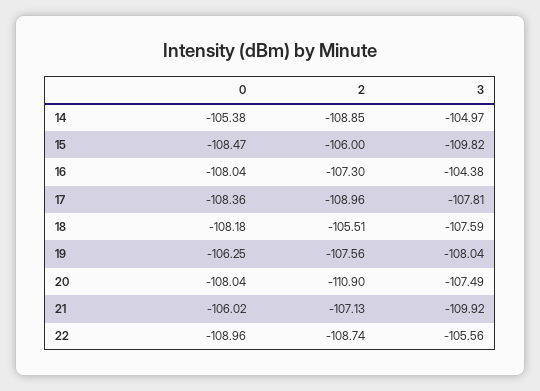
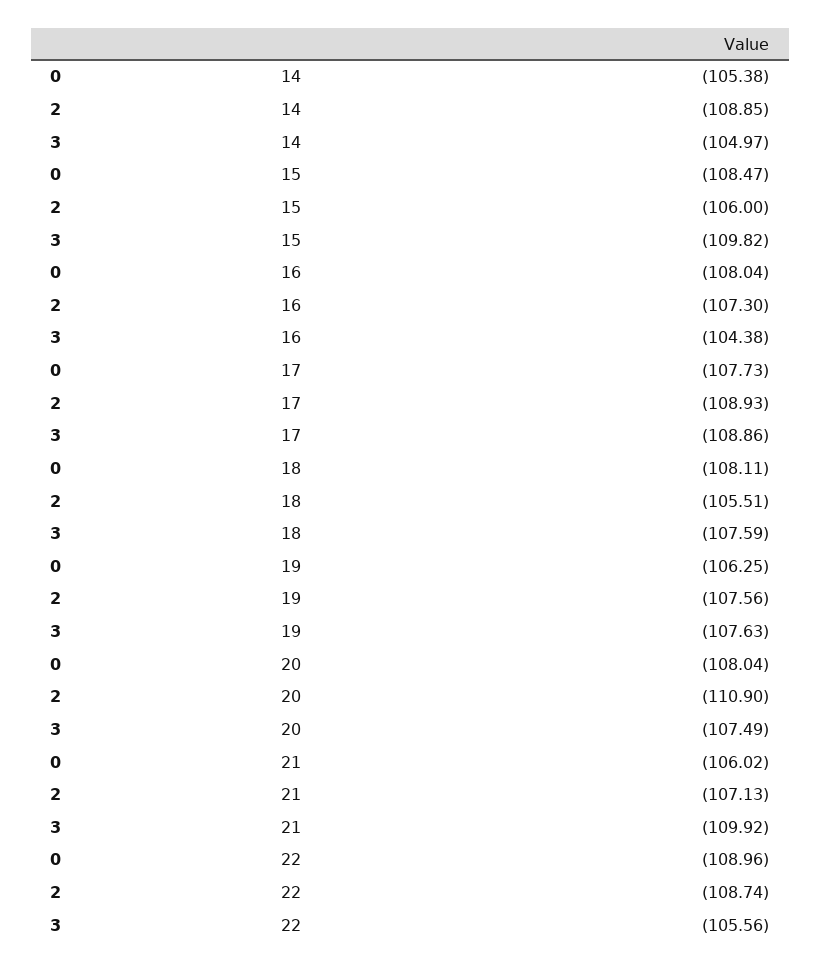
  {
    "0": {
      "14": -105.38,
      "15": -108.47,
      "16": -108.04,
-     "17": -108.36,
+     "17": -107.73,
-     "18": -108.18,
+     "18": -108.11,
      "19": -106.25,
      "20": -108.04,
      "21": -106.02,
      "22": -108.96
    },
    "2": {
      "14": -108.85,
      "15": -106,
      "16": -107.3,
-     "17": -108.96,
+     "17": -108.93,
      "18": -105.51,
      "19": -107.56,
      "20": -110.9,
      "21": -107.13,
      "22": -108.74
    },
    "3": {
      "14": -104.97,
      "15": -109.82,
      "16": -104.38,
-     "17": -107.81,
+     "17": -108.86,
      "18": -107.59,
-     "19": -108.04,
+     "19": -107.63,
      "20": -107.49,
      "21": -109.92,
      "22": -105.56
    }
  }

